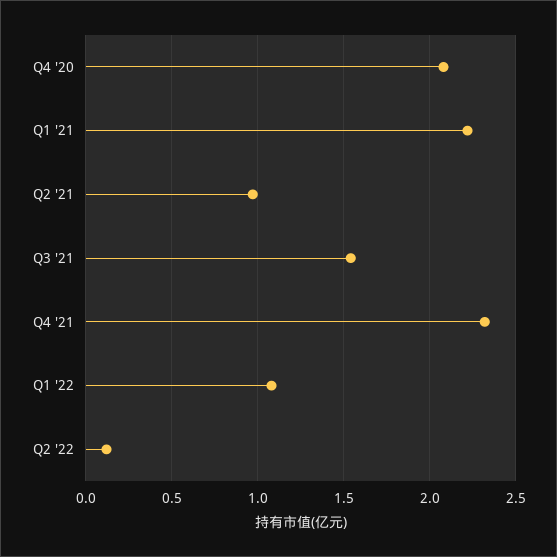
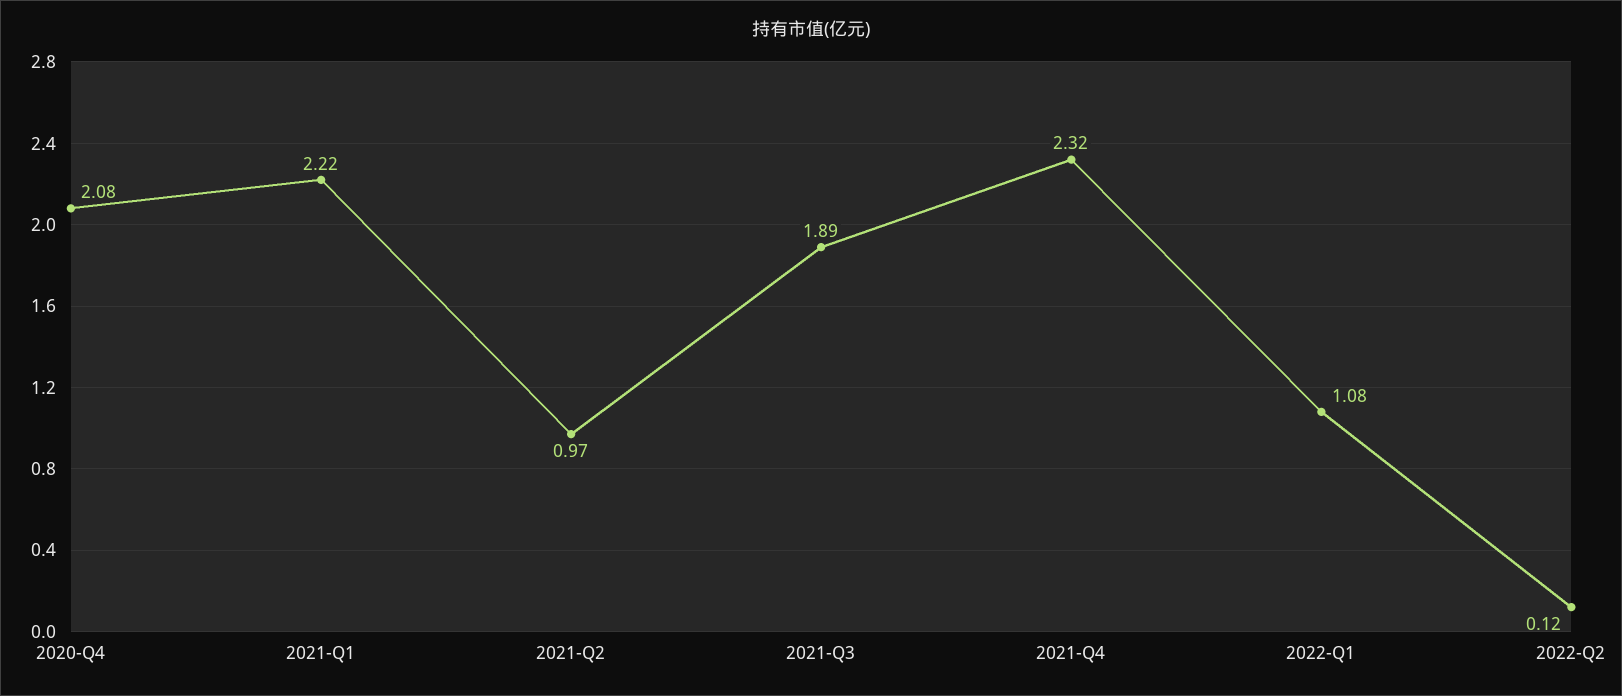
  {
    "Q4 '20": 2.08,
    "Q1 '21": 2.22,
    "Q2 '21": 0.97,
-   "Q3 '21": 1.55,
+   "Q3 '21": 1.89,
    "Q4 '21": 2.32,
    "Q1 '22": 1.08,
    "Q2 '22": 0.12
  }

